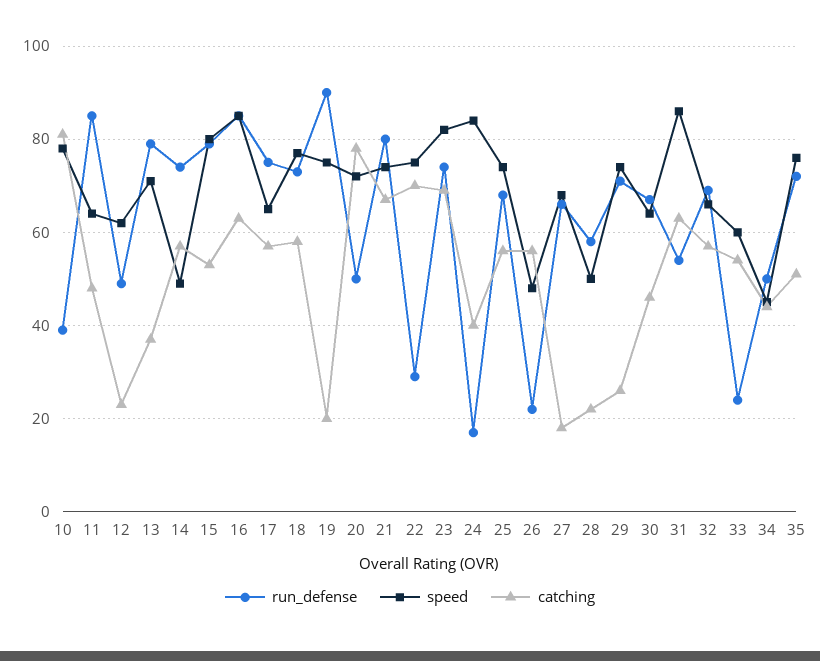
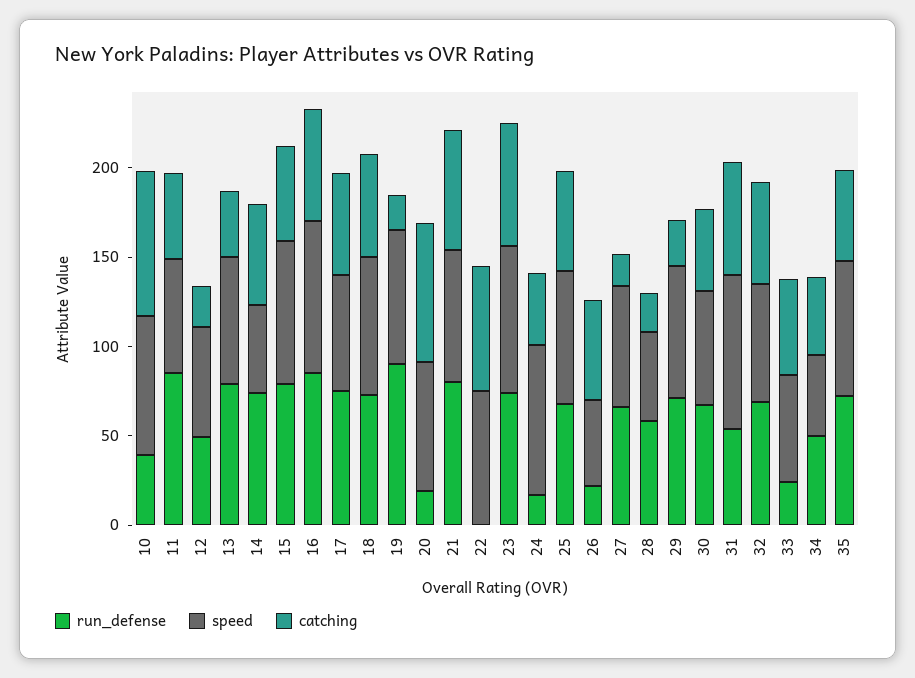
  {
    "run_defense": {
      "10": 40,
      "11": 85,
      "12": 50,
      "13": 80,
      "14": 75,
      "15": 80,
      "16": 85,
      "17": 75,
      "18": 75,
      "19": 90,
-     "20": 50,
+     "20": 20,
      "21": 80,
-     "22": 30,
+     "22": 0,
      "23": 75,
      "24": 15,
      "25": 70,
      "26": 20,
      "27": 65,
      "28": 60,
      "29": 70,
      "30": 65,
      "31": 55,
      "32": 70,
      "33": 25,
      "34": 50,
      "35": 70
    },
    "speed": {
      "10": 80,
      "11": 65,
      "12": 60,
      "13": 70,
      "14": 50,
      "15": 80,
      "16": 85,
      "17": 65,
      "18": 75,
      "19": 75,
      "20": 70,
      "21": 75,
      "22": 75,
      "23": 80,
      "24": 85,
      "25": 75,
      "26": 50,
      "27": 70,
      "28": 50,
      "29": 75,
      "30": 65,
      "31": 85,
      "32": 65,
      "33": 60,
      "34": 45,
      "35": 75
    },
    "catching": {
      "10": 80,
      "11": 50,
      "12": 25,
      "13": 35,
      "14": 55,
      "15": 55,
      "16": 65,
      "17": 55,
      "18": 60,
      "19": 20,
      "20": 80,
      "21": 65,
      "22": 70,
      "23": 70,
      "24": 40,
      "25": 55,
      "26": 55,
      "27": 20,
      "28": 20,
      "29": 25,
      "30": 45,
      "31": 65,
      "32": 55,
      "33": 55,
      "34": 45,
      "35": 50
    }
  }

